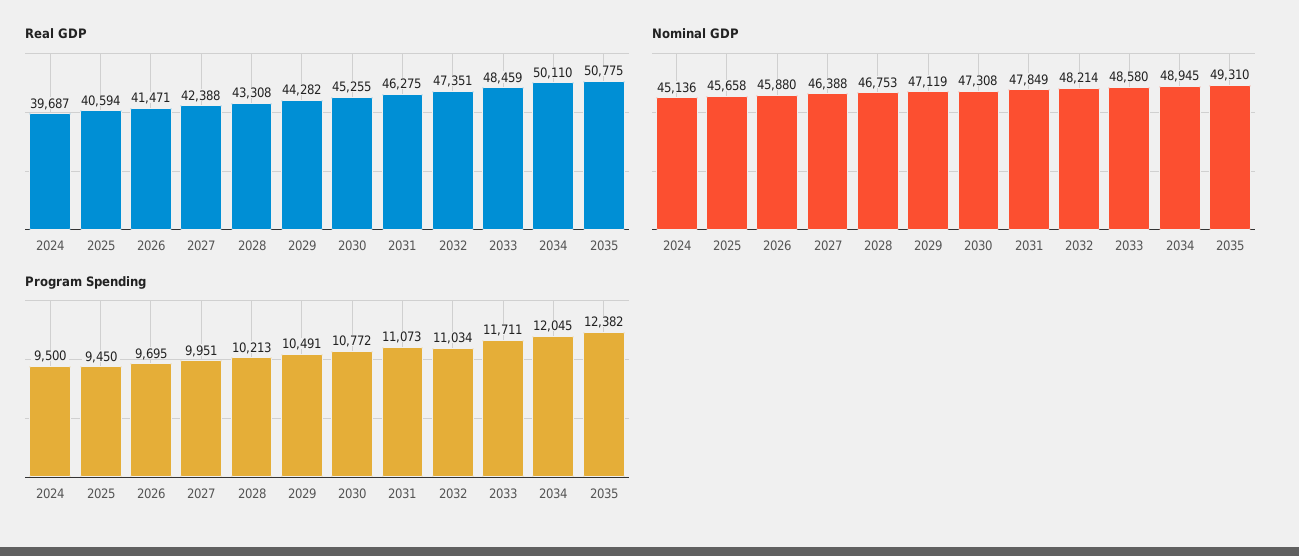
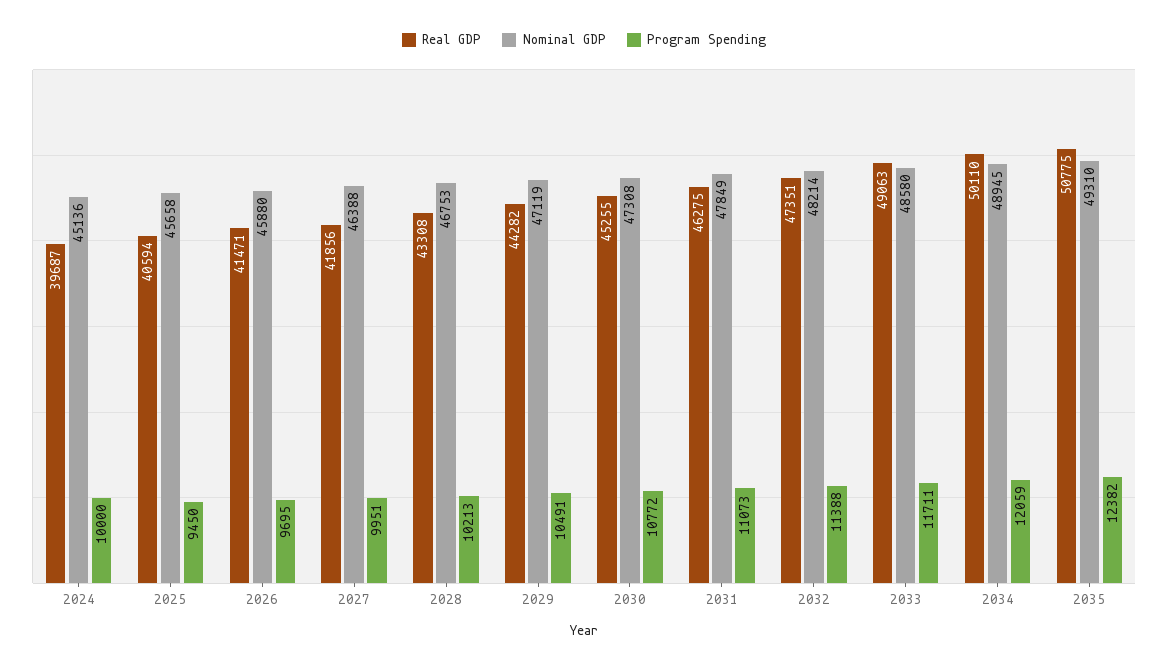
  {
    "Real GDP": {
      "2024": 39687,
      "2025": 40594,
      "2026": 41471,
-     "2027": 42388,
+     "2027": 41856,
      "2028": 43308,
      "2029": 44282,
      "2030": 45255,
      "2031": 46275,
      "2032": 47351,
-     "2033": 48459,
+     "2033": 49063,
      "2034": 50110,
      "2035": 50775
    },
    "Nominal GDP": {
      "2024": 45136,
      "2025": 45658,
      "2026": 45880,
      "2027": 46388,
      "2028": 46753,
      "2029": 47119,
      "2030": 47308,
      "2031": 47849,
      "2032": 48214,
      "2033": 48580,
      "2034": 48945,
      "2035": 49310
    },
    "Program Spending": {
-     "2024": 9500,
+     "2024": 10000,
      "2025": 9450,
      "2026": 9695,
      "2027": 9951,
      "2028": 10213,
      "2029": 10491,
      "2030": 10772,
      "2031": 11073,
-     "2032": 11034,
+     "2032": 11388,
      "2033": 11711,
-     "2034": 12045,
+     "2034": 12059,
      "2035": 12382
    }
  }

